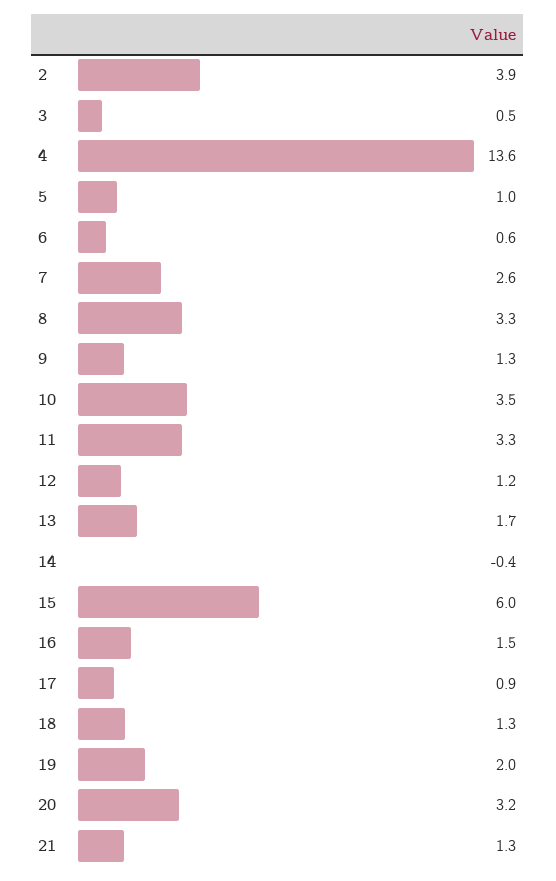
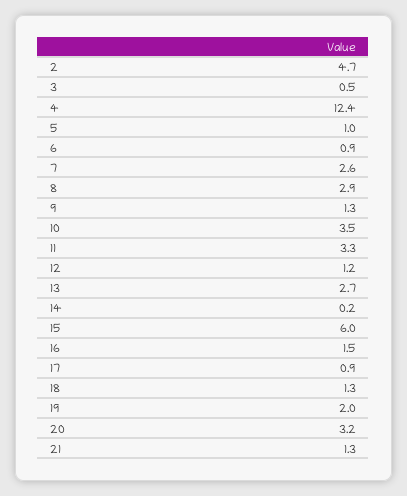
  {
-   "2": 3.9,
+   "2": 4.7,
    "3": 0.5,
-   "4": 13.6,
+   "4": 12.4,
    "5": 1,
-   "6": 0.6,
+   "6": 0.9,
    "7": 2.6,
-   "8": 3.3,
+   "8": 2.9,
    "9": 1.3,
    "10": 3.5,
    "11": 3.3,
    "12": 1.2,
-   "13": 1.7,
+   "13": 2.7,
-   "14": -0.4,
+   "14": 0.2,
    "15": 6,
    "16": 1.5,
    "17": 0.9,
    "18": 1.3,
    "19": 2,
    "20": 3.2,
    "21": 1.3
  }

